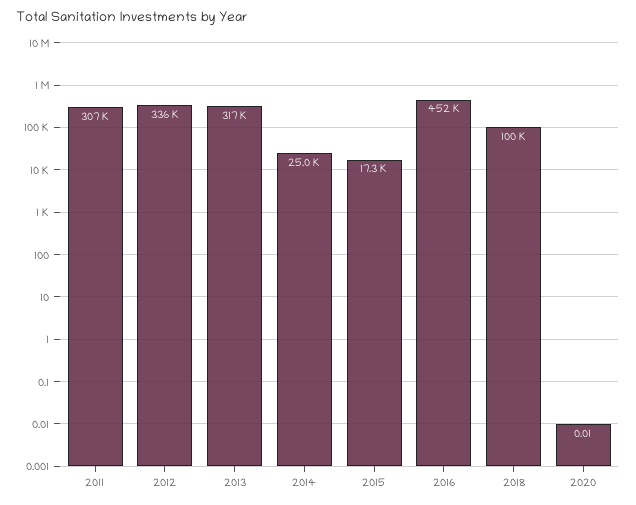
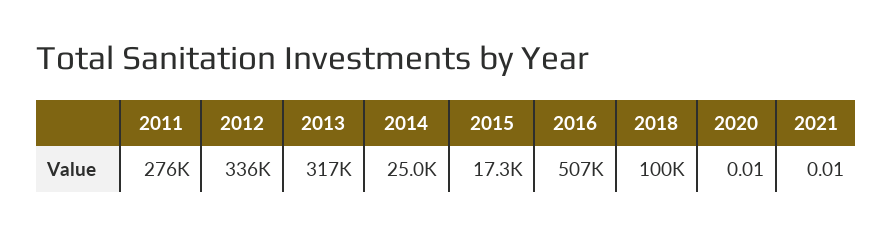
  {
-   "2011": 307000,
+   "2011": 276000,
    "2012": 336000,
    "2013": 317000,
    "2014": 25000,
    "2015": 17300,
-   "2016": 452000,
+   "2016": 507000,
    "2018": 100000,
-   "2020": 0.01
+   "2020": 0.01,
+   "2021": 0.01
  }

